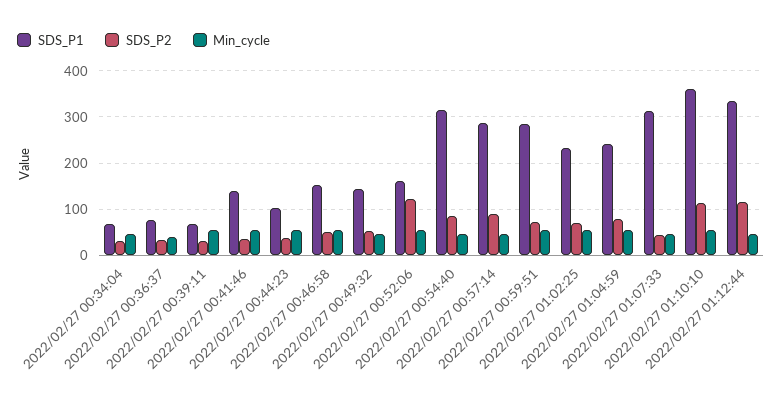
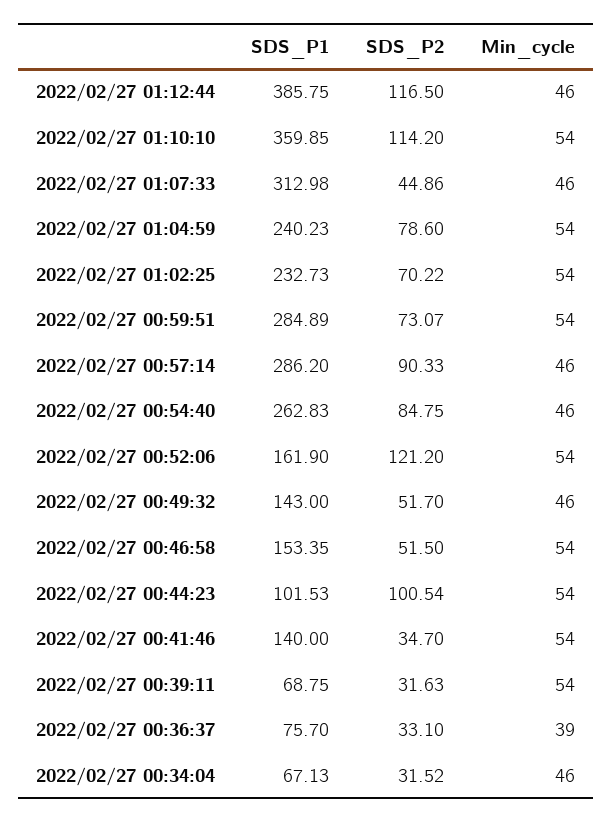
  {
    "SDS_P1": {
      "2022/02/27 00:34:04": 67.13,
      "2022/02/27 00:36:37": 75.7,
      "2022/02/27 00:39:11": 68.75,
      "2022/02/27 00:41:46": 140,
      "2022/02/27 00:44:23": 101.53,
      "2022/02/27 00:46:58": 153.35,
      "2022/02/27 00:49:32": 143,
      "2022/02/27 00:52:06": 161.9,
-     "2022/02/27 00:54:40": 320,
+     "2022/02/27 00:54:40": 262.83,
      "2022/02/27 00:57:14": 286.2,
      "2022/02/27 00:59:51": 284.89,
      "2022/02/27 01:02:25": 232.73,
      "2022/02/27 01:04:59": 240.23,
      "2022/02/27 01:07:33": 312.98,
      "2022/02/27 01:10:10": 359.85,
-     "2022/02/27 01:12:44": 340
+     "2022/02/27 01:12:44": 385.75
    },
    "SDS_P2": {
      "2022/02/27 00:34:04": 31.52,
      "2022/02/27 00:36:37": 33.1,
      "2022/02/27 00:39:11": 31.63,
      "2022/02/27 00:41:46": 34.7,
-     "2022/02/27 00:44:23": 40,
+     "2022/02/27 00:44:23": 100.54,
      "2022/02/27 00:46:58": 51.5,
      "2022/02/27 00:49:32": 51.7,
      "2022/02/27 00:52:06": 121.2,
      "2022/02/27 00:54:40": 84.75,
      "2022/02/27 00:57:14": 90.33,
      "2022/02/27 00:59:51": 73.07,
      "2022/02/27 01:02:25": 70.22,
      "2022/02/27 01:04:59": 78.6,
      "2022/02/27 01:07:33": 44.86,
      "2022/02/27 01:10:10": 114.2,
      "2022/02/27 01:12:44": 116.5
    },
    "Min_cycle": {
      "2022/02/27 00:34:04": 46,
      "2022/02/27 00:36:37": 39,
      "2022/02/27 00:39:11": 54,
      "2022/02/27 00:41:46": 54,
      "2022/02/27 00:44:23": 54,
      "2022/02/27 00:46:58": 54,
      "2022/02/27 00:49:32": 46,
      "2022/02/27 00:52:06": 54,
      "2022/02/27 00:54:40": 46,
      "2022/02/27 00:57:14": 46,
      "2022/02/27 00:59:51": 54,
      "2022/02/27 01:02:25": 54,
      "2022/02/27 01:04:59": 54,
      "2022/02/27 01:07:33": 46,
      "2022/02/27 01:10:10": 54,
      "2022/02/27 01:12:44": 46
    }
  }

